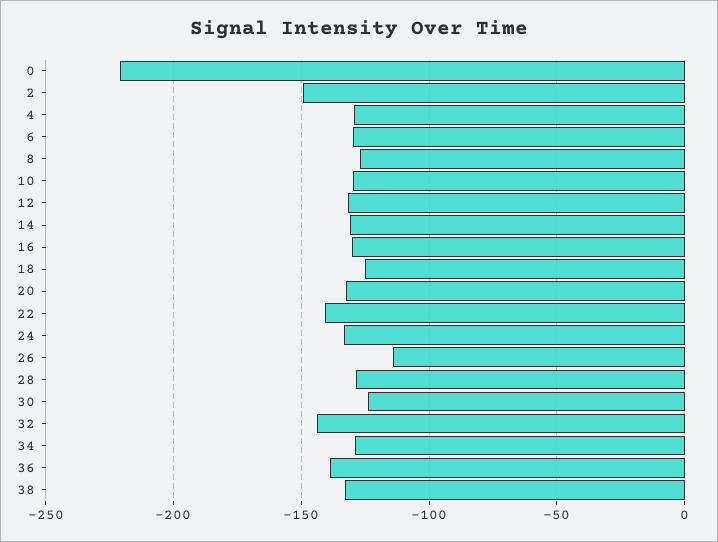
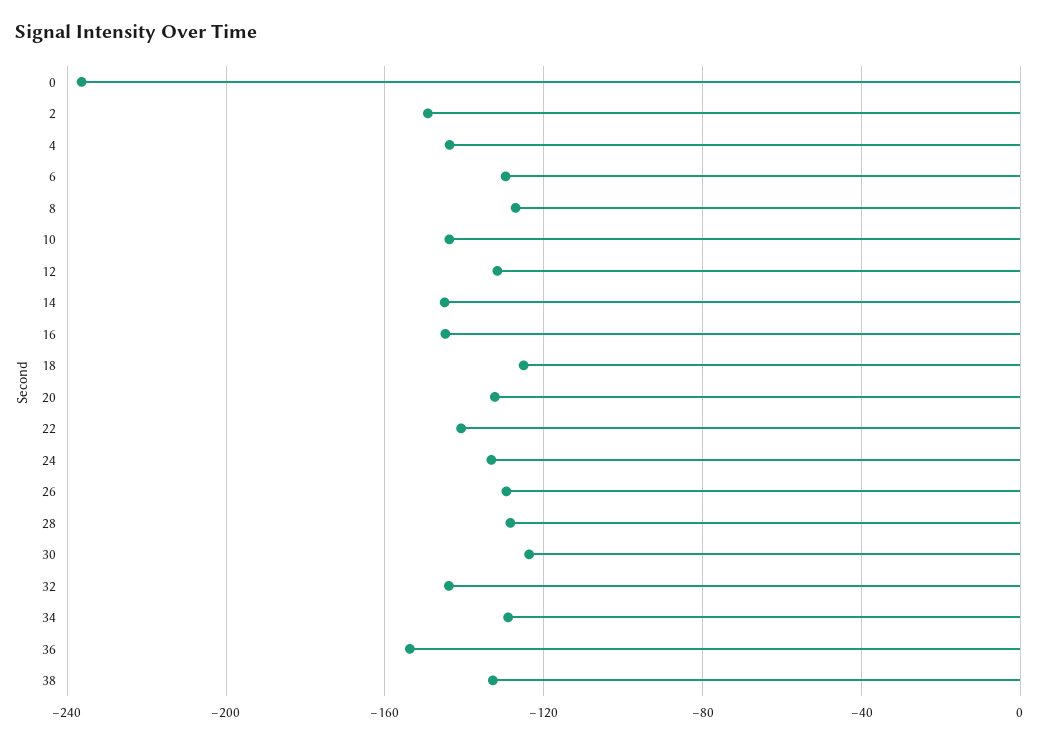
  {
-   "0": -220,
+   "0": -235,
    "2": -150,
-   "4": -130,
+   "4": -145,
    "6": -130,
    "8": -125,
-   "10": -130,
+   "10": -145,
    "12": -130,
-   "14": -130,
+   "14": -145,
-   "16": -130,
+   "16": -145,
    "18": -125,
    "20": -130,
    "22": -140,
    "24": -135,
-   "26": -115,
+   "26": -130,
    "28": -130,
    "30": -125,
    "32": -145,
    "34": -130,
-   "36": -140,
+   "36": -155,
    "38": -135
  }

